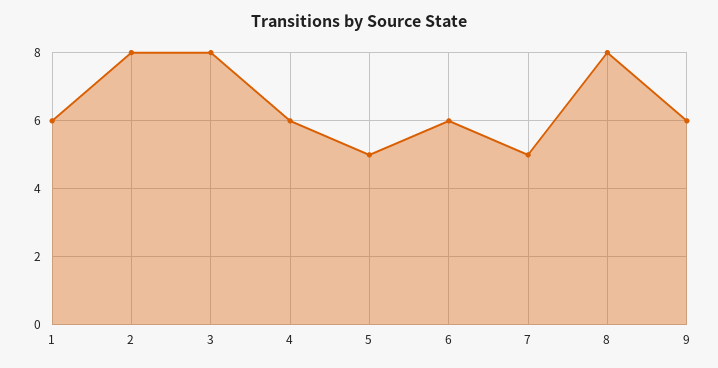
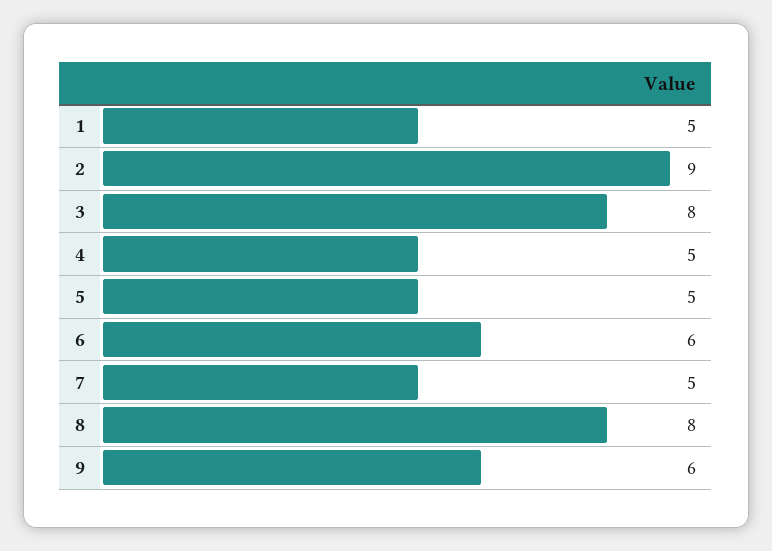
  {
-   "1": 6,
+   "1": 5,
-   "2": 8,
+   "2": 9,
    "3": 8,
-   "4": 6,
+   "4": 5,
    "5": 5,
    "6": 6,
    "7": 5,
    "8": 8,
    "9": 6
  }

